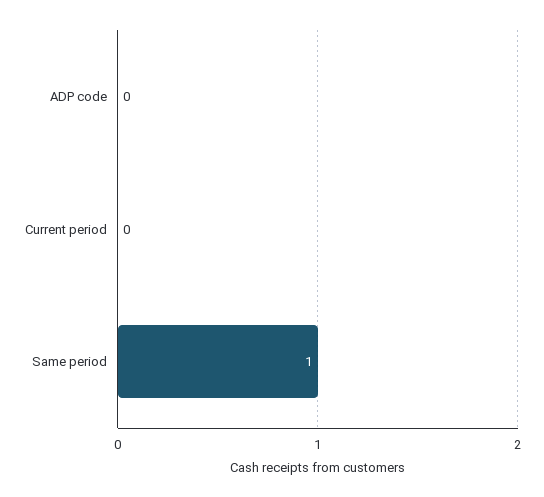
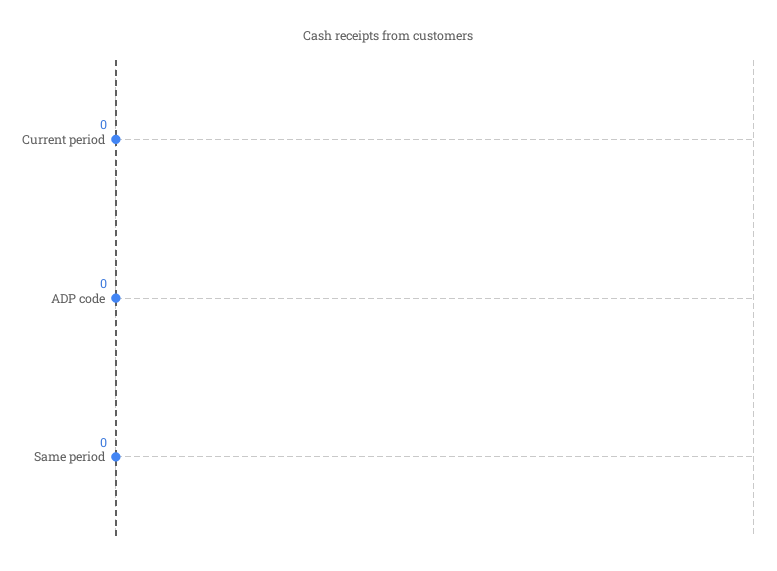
  {
    "ADP code": 0,
    "Current period": 0,
-   "Same period": 1
+   "Same period": 0
  }

